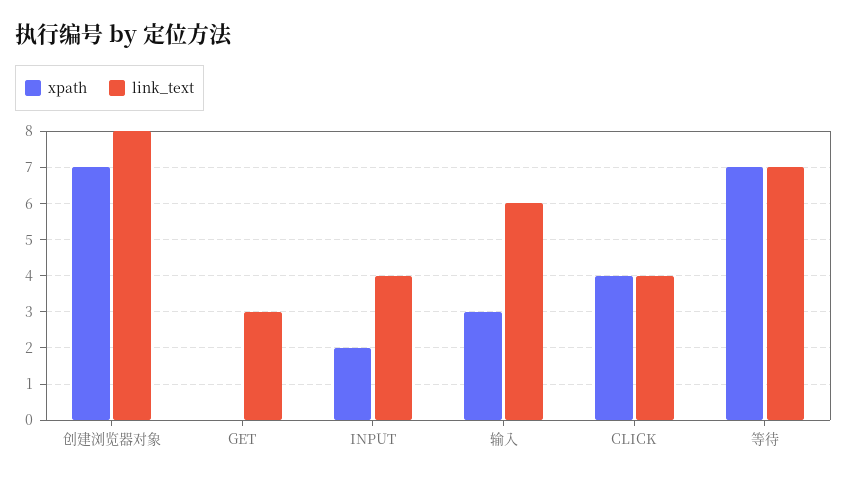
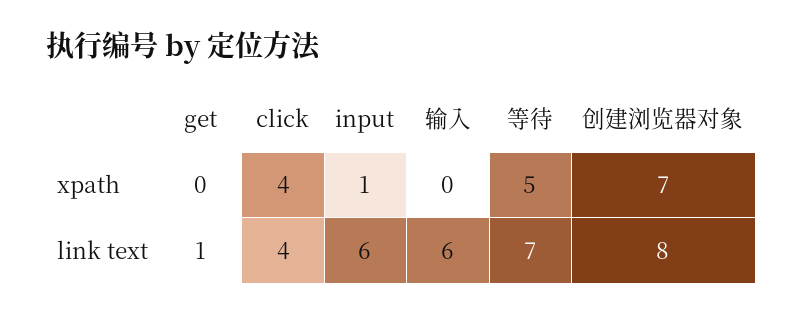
  {
    "xpath": {
      "创建浏览器对象": 7,
      "GET": 0,
-     "INPUT": 2,
+     "INPUT": 1,
-     "输入": 3,
+     "输入": 0,
      "CLICK": 4,
-     "等待": 7
+     "等待": 5
    },
    "link_text": {
      "创建浏览器对象": 8,
-     "GET": 3,
+     "GET": 1,
-     "INPUT": 4,
+     "INPUT": 6,
      "输入": 6,
      "CLICK": 4,
      "等待": 7
    }
  }

